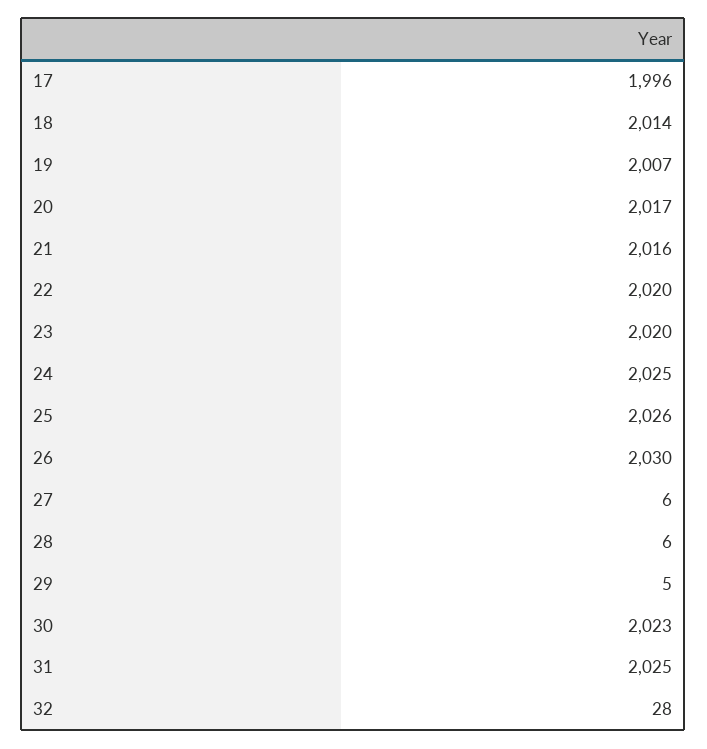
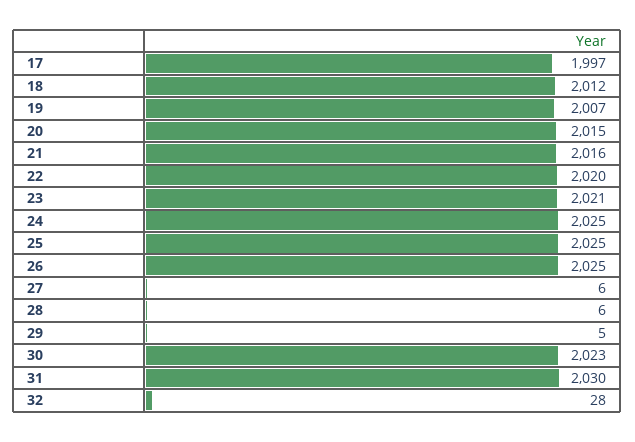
  {
-   "17": 1996,
+   "17": 1997,
-   "18": 2014,
+   "18": 2012,
    "19": 2007,
-   "20": 2017,
+   "20": 2015,
    "21": 2016,
    "22": 2020,
-   "23": 2020,
+   "23": 2021,
    "24": 2025,
-   "25": 2026,
+   "25": 2025,
-   "26": 2030,
+   "26": 2025,
    "27": 6,
    "28": 6,
    "29": 5,
    "30": 2023,
-   "31": 2025,
+   "31": 2030,
    "32": 28
  }

